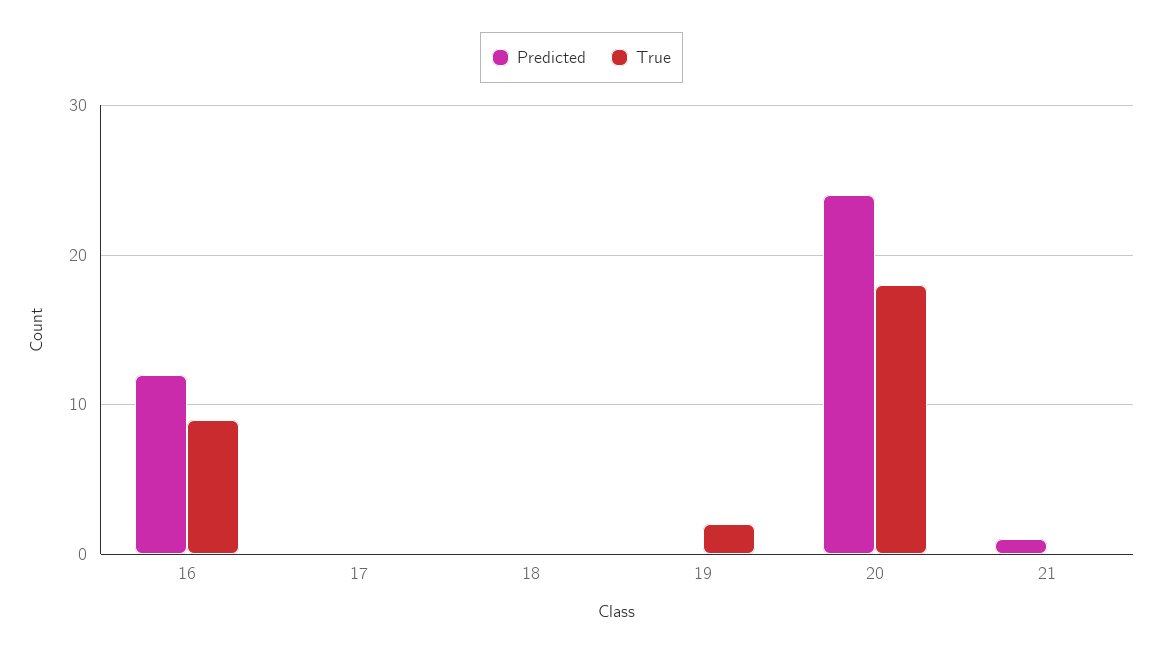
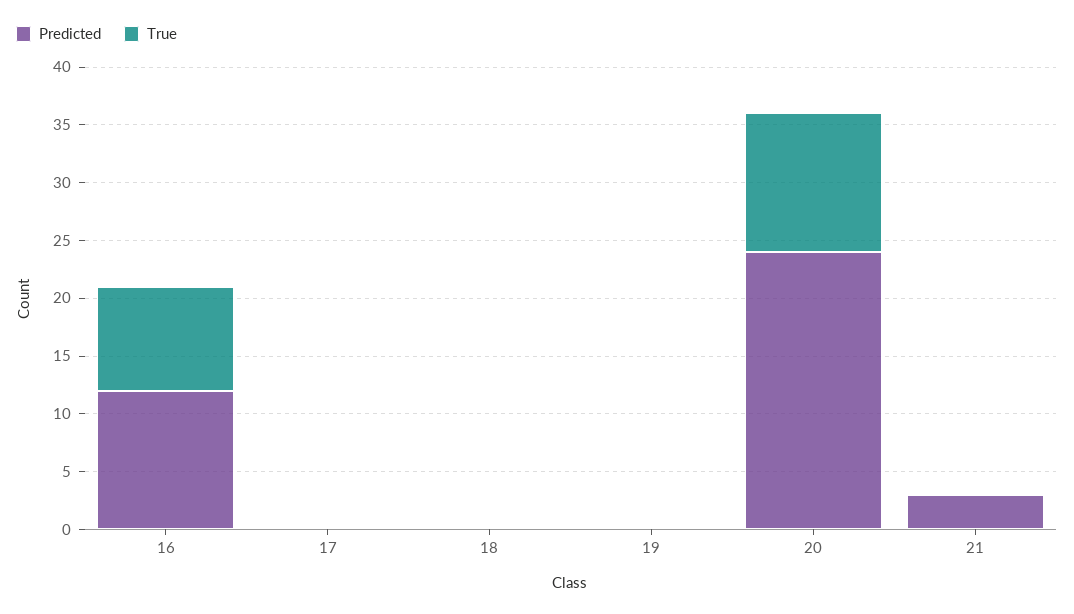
  {
    "Predicted": {
      "16": 12,
      "17": 0,
      "18": 0,
      "19": 0,
      "20": 24,
-     "21": 1
+     "21": 3
    },
    "True": {
      "16": 9,
      "17": 0,
      "18": 0,
-     "19": 2,
+     "19": 0,
-     "20": 18,
+     "20": 12,
      "21": 0
    }
  }

